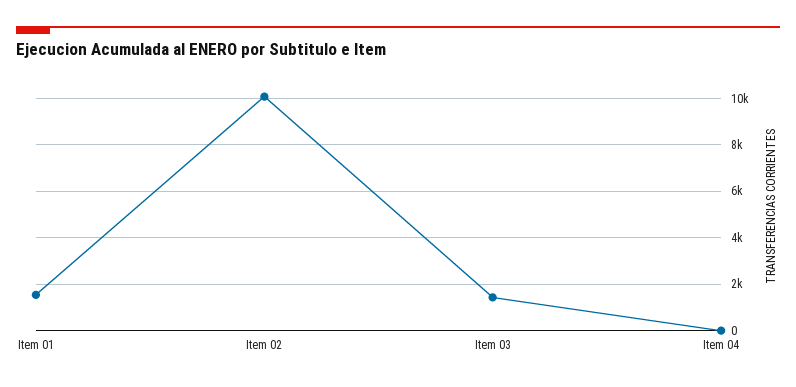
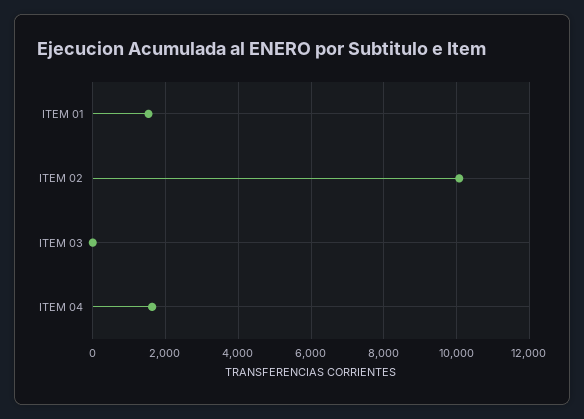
  {
    "Item 01": 1600,
    "Item 02": 10000,
-   "Item 03": 1500,
+   "Item 03": 0,
-   "Item 04": 0
+   "Item 04": 1600
  }

